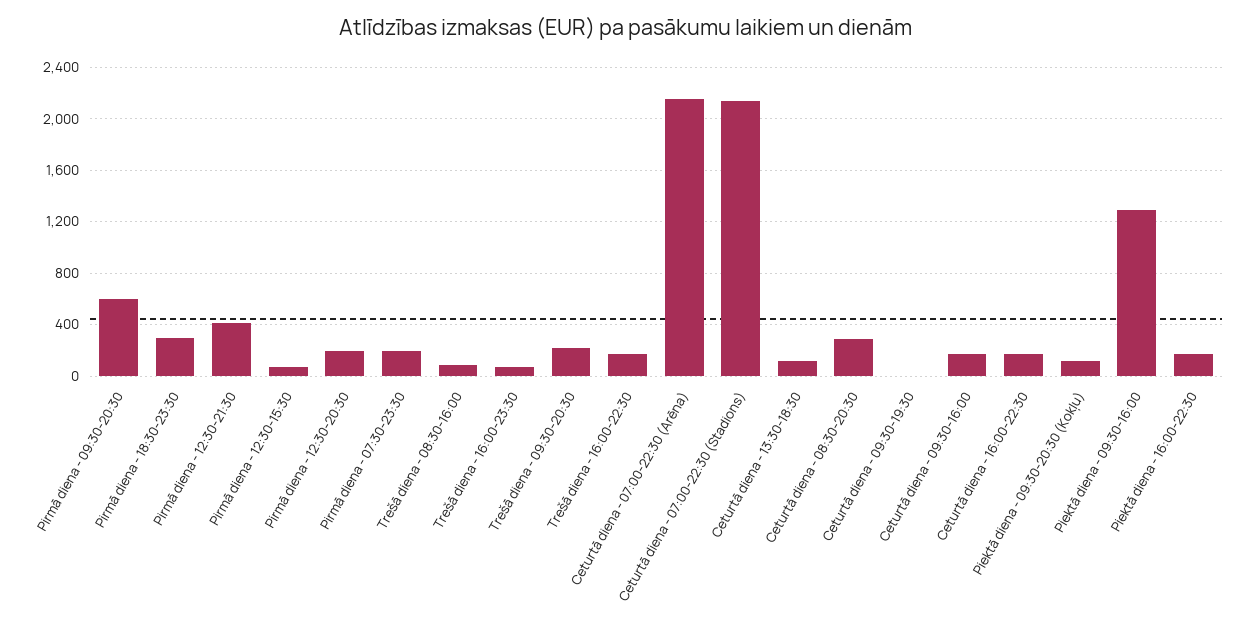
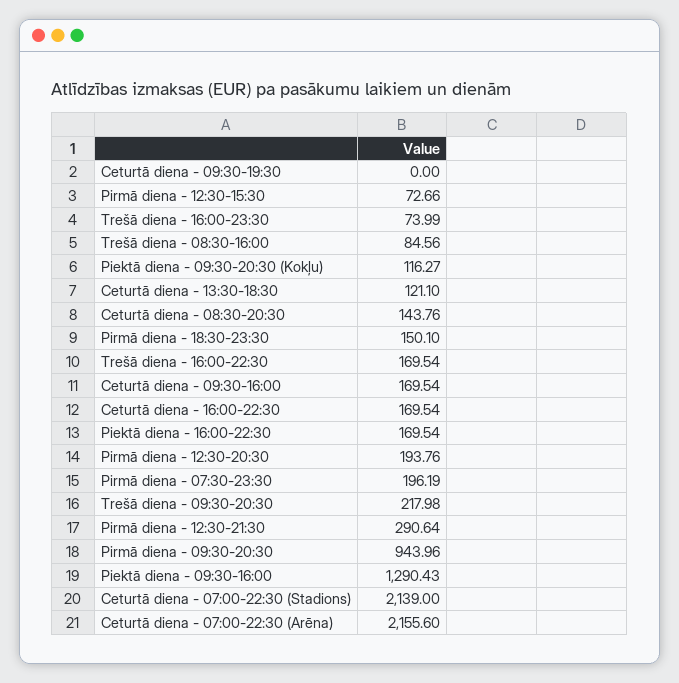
  {
-   "Pirmā diena - 09:30-20:30": 600,
+   "Pirmā diena - 09:30-20:30": 943.96,
-   "Pirmā diena - 18:30-23:30": 300,
+   "Pirmā diena - 18:30-23:30": 150.1,
-   "Pirmā diena - 12:30-21:30": 400,
+   "Pirmā diena - 12:30-21:30": 290.64,
    "Pirmā diena - 12:30-15:30": 72.66,
    "Pirmā diena - 12:30-20:30": 193.76,
    "Pirmā diena - 07:30-23:30": 196.19,
    "Trešā diena - 08:30-16:00": 84.56,
    "Trešā diena - 16:00-23:30": 73.99,
    "Trešā diena - 09:30-20:30": 217.98,
    "Trešā diena - 16:00-22:30": 169.54,
    "Ceturtā diena - 07:00-22:30 (Arēna)": 2155.6,
    "Ceturtā diena - 07:00-22:30 (Stadions)": 2139,
    "Ceturtā diena - 13:30-18:30": 121.1,
-   "Ceturtā diena - 08:30-20:30": 300,
+   "Ceturtā diena - 08:30-20:30": 143.76,
    "Ceturtā diena - 09:30-19:30": 0,
    "Ceturtā diena - 09:30-16:00": 169.54,
    "Ceturtā diena - 16:00-22:30": 169.54,
    "Piektā diena - 09:30-20:30 (Kokļu)": 116.27,
    "Piektā diena - 09:30-16:00": 1290.43,
    "Piektā diena - 16:00-22:30": 169.54
  }

